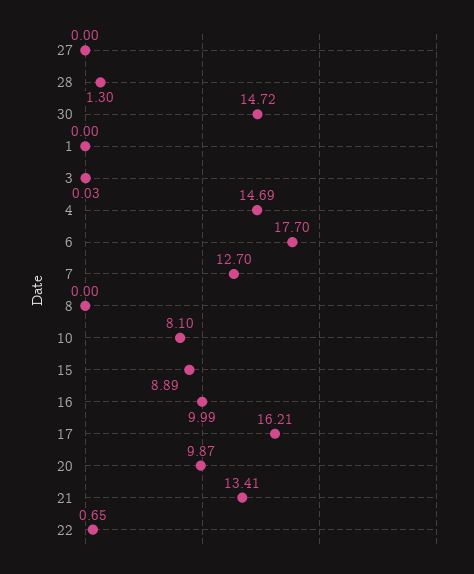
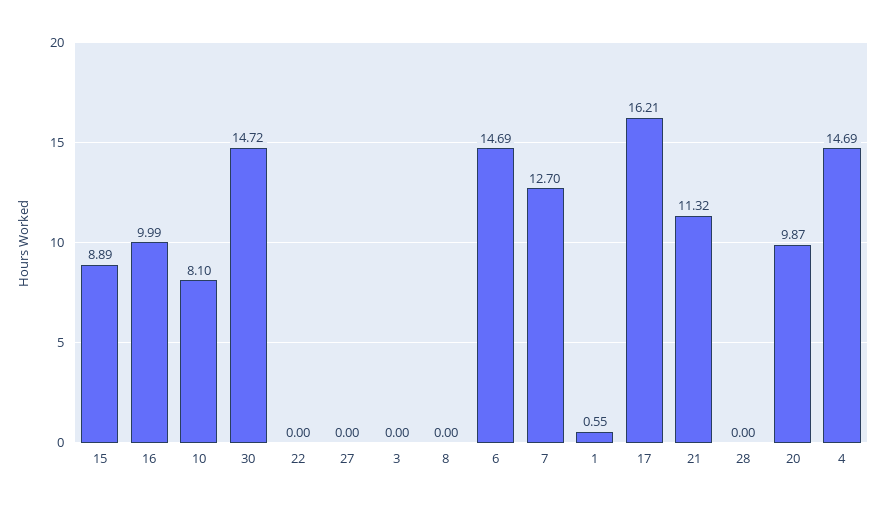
  {
    "27": 0,
-   "28": 1.3,
+   "28": 0,
    "30": 14.72,
-   "1": 0,
+   "1": 0.55,
-   "3": 0.03,
+   "3": 0,
    "4": 14.69,
-   "6": 17.7,
+   "6": 14.69,
    "7": 12.7,
    "8": 0,
    "10": 8.1,
    "15": 8.89,
    "16": 9.99,
    "17": 16.21,
    "20": 9.87,
-   "21": 13.41,
+   "21": 11.32,
-   "22": 0.65
+   "22": 0
  }

